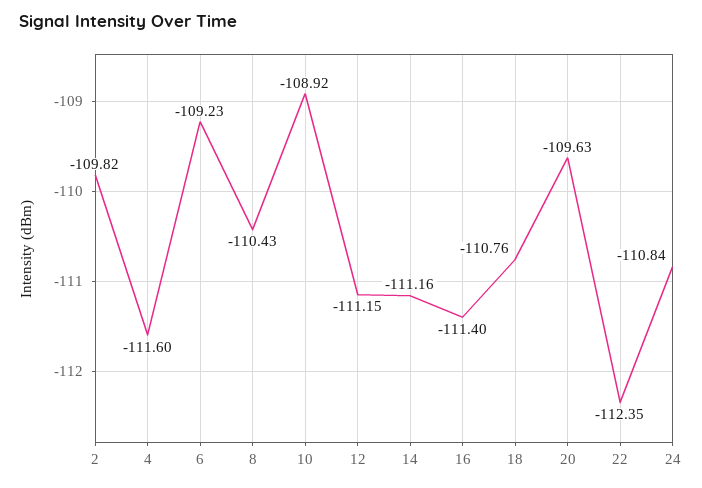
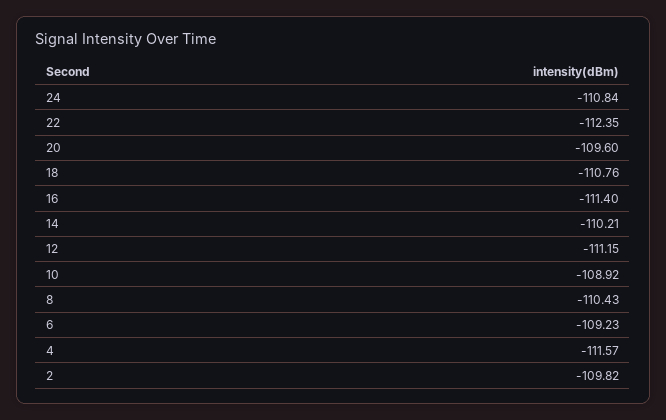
  {
    "2": -109.82,
-   "4": -111.6,
+   "4": -111.57,
    "6": -109.23,
    "8": -110.43,
    "10": -108.92,
    "12": -111.15,
-   "14": -111.16,
+   "14": -110.21,
    "16": -111.4,
    "18": -110.76,
-   "20": -109.63,
+   "20": -109.6,
    "22": -112.35,
    "24": -110.84
  }

